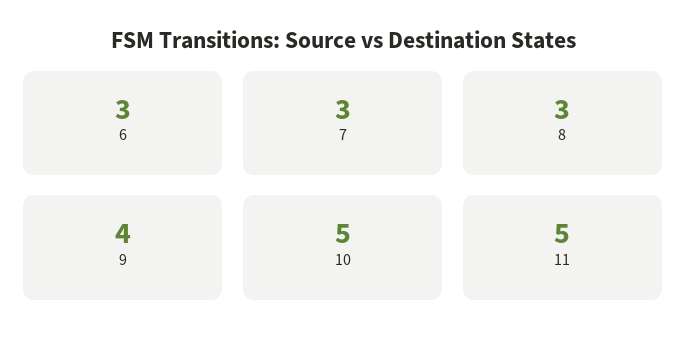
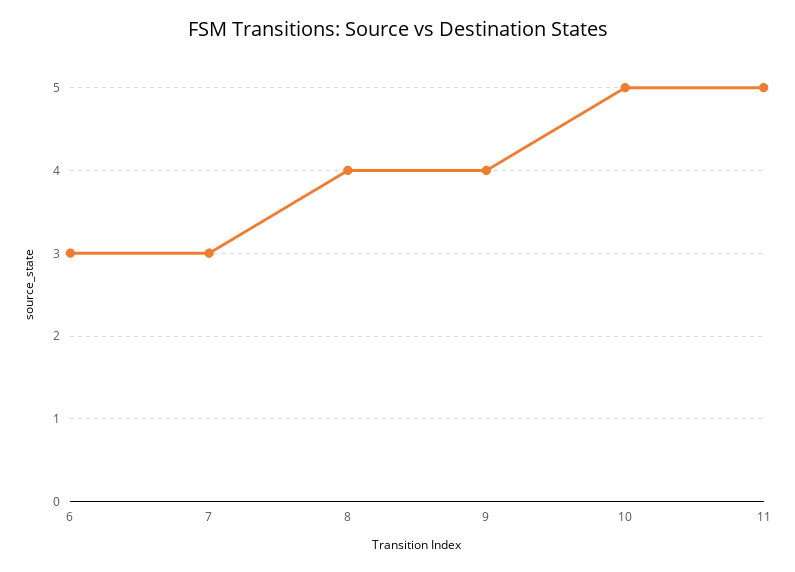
  {
    "6": 3,
    "7": 3,
-   "8": 3,
+   "8": 4,
    "9": 4,
    "10": 5,
    "11": 5
  }

